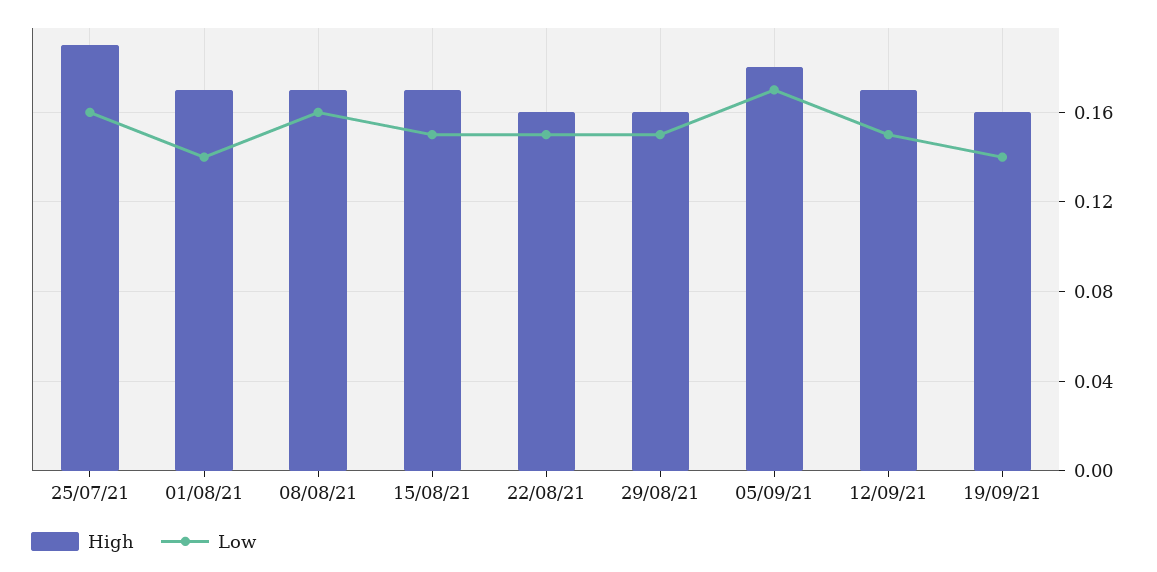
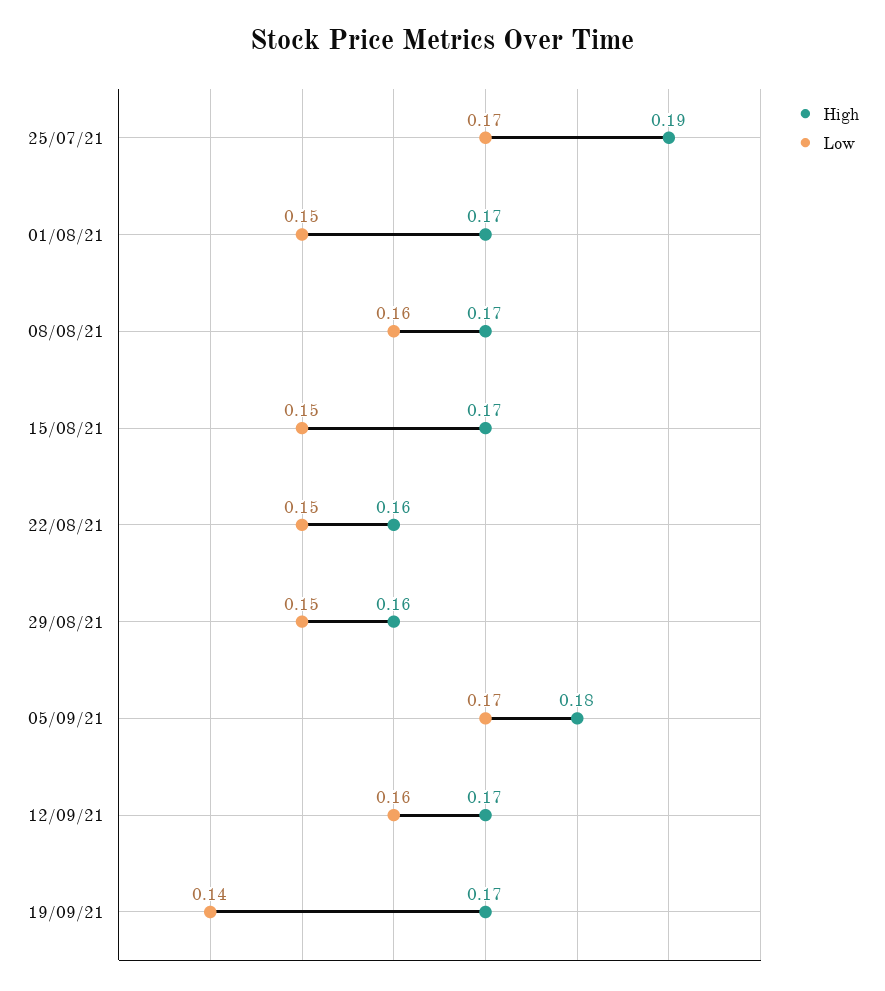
  {
    "High": {
      "25/07/21": 0.19,
      "01/08/21": 0.17,
      "08/08/21": 0.17,
      "15/08/21": 0.17,
      "22/08/21": 0.16,
      "29/08/21": 0.16,
      "05/09/21": 0.18,
      "12/09/21": 0.17,
-     "19/09/21": 0.16
+     "19/09/21": 0.17
    },
    "Low": {
-     "25/07/21": 0.16,
+     "25/07/21": 0.17,
-     "01/08/21": 0.14,
+     "01/08/21": 0.15,
      "08/08/21": 0.16,
      "15/08/21": 0.15,
      "22/08/21": 0.15,
      "29/08/21": 0.15,
      "05/09/21": 0.17,
-     "12/09/21": 0.15,
+     "12/09/21": 0.16,
      "19/09/21": 0.14
    }
  }

